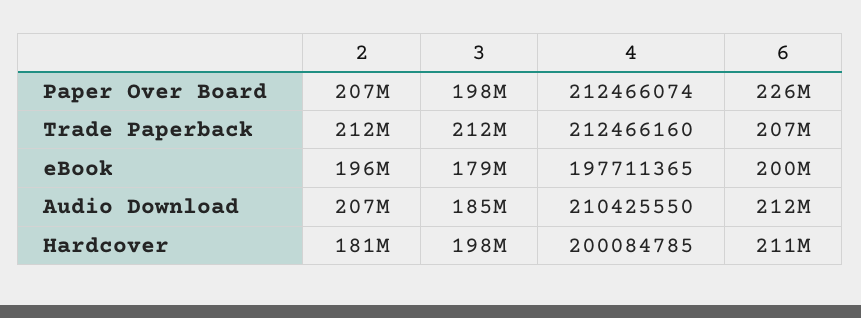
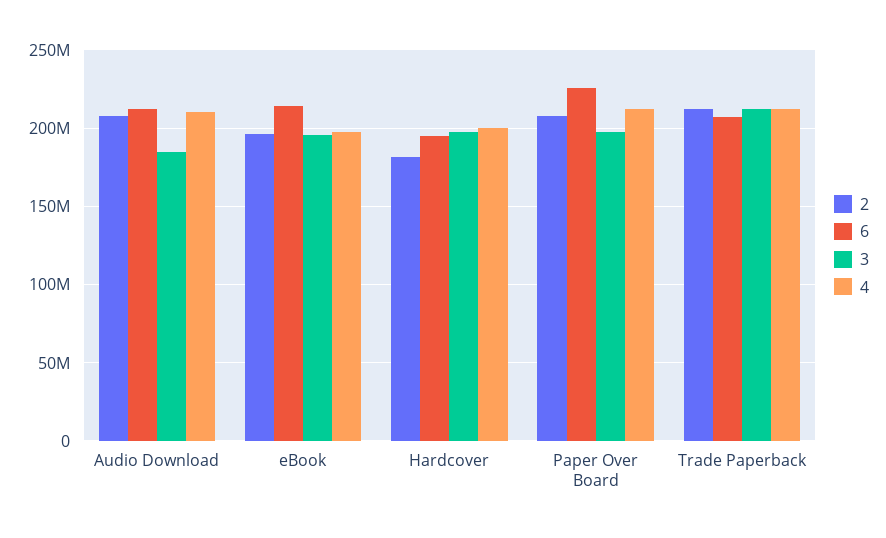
  {
    "2": {
      "Paper Over Board": 207000000,
      "Trade Paperback": 212000000,
      "eBook": 196000000,
      "Audio Download": 207000000,
      "Hardcover": 181000000
    },
    "3": {
      "Paper Over Board": 198000000,
      "Trade Paperback": 212000000,
-     "eBook": 179000000,
+     "eBook": 195000000,
      "Audio Download": 185000000,
      "Hardcover": 198000000
    },
    "4": {
      "Paper Over Board": 212466074,
      "Trade Paperback": 212466160,
      "eBook": 197711365,
      "Audio Download": 210425550,
      "Hardcover": 200084785
    },
    "6": {
      "Paper Over Board": 226000000,
      "Trade Paperback": 207000000,
-     "eBook": 200000000,
+     "eBook": 215000000,
      "Audio Download": 212000000,
-     "Hardcover": 211000000
+     "Hardcover": 195000000
    }
  }

